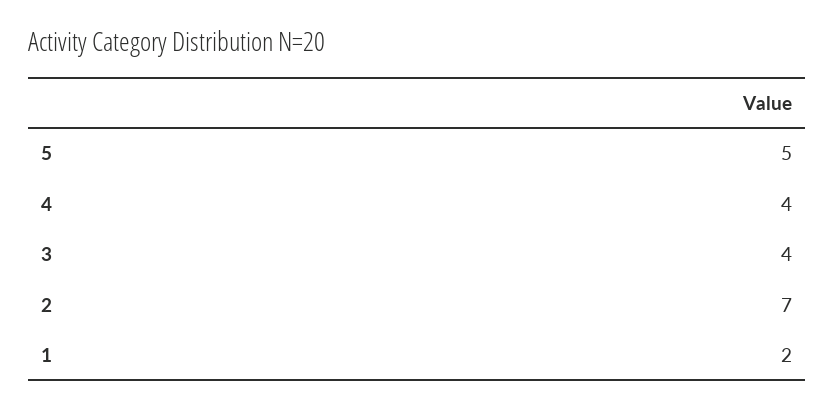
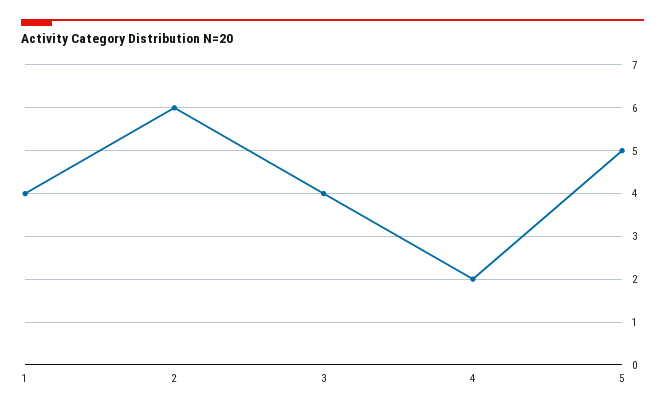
  {
    "5": 5,
-   "4": 4,
+   "4": 2,
    "3": 4,
-   "2": 7,
+   "2": 6,
-   "1": 2
+   "1": 4
  }

